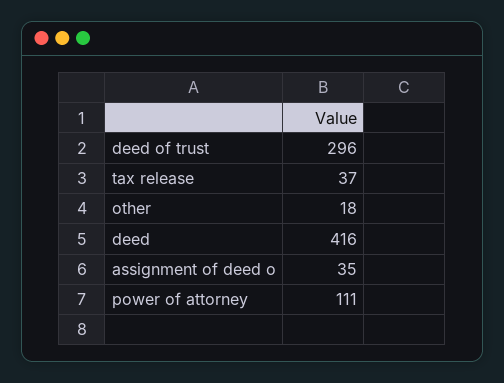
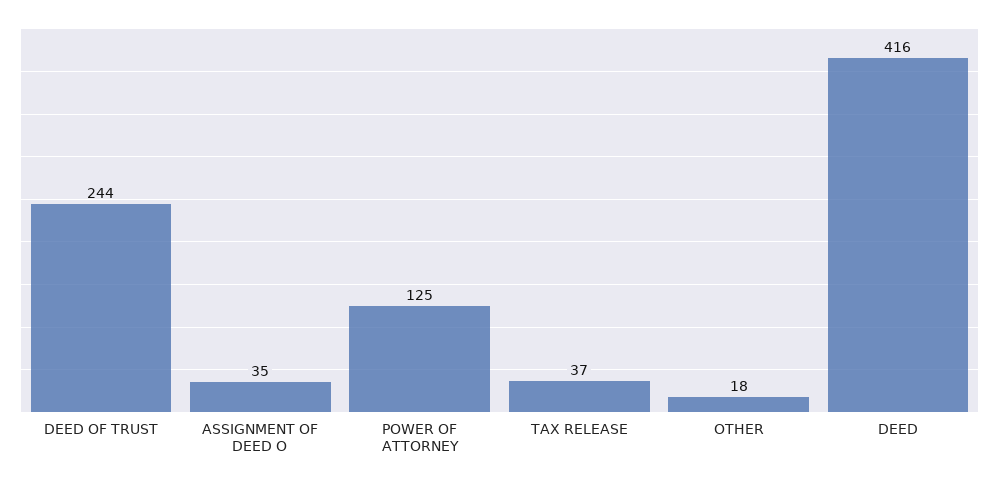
  {
-   "deed of trust": 296,
+   "deed of trust": 244,
    "tax release": 37,
    "other": 18,
    "deed": 416,
    "assignment of deed o": 35,
-   "power of attorney": 111
+   "power of attorney": 125
  }

